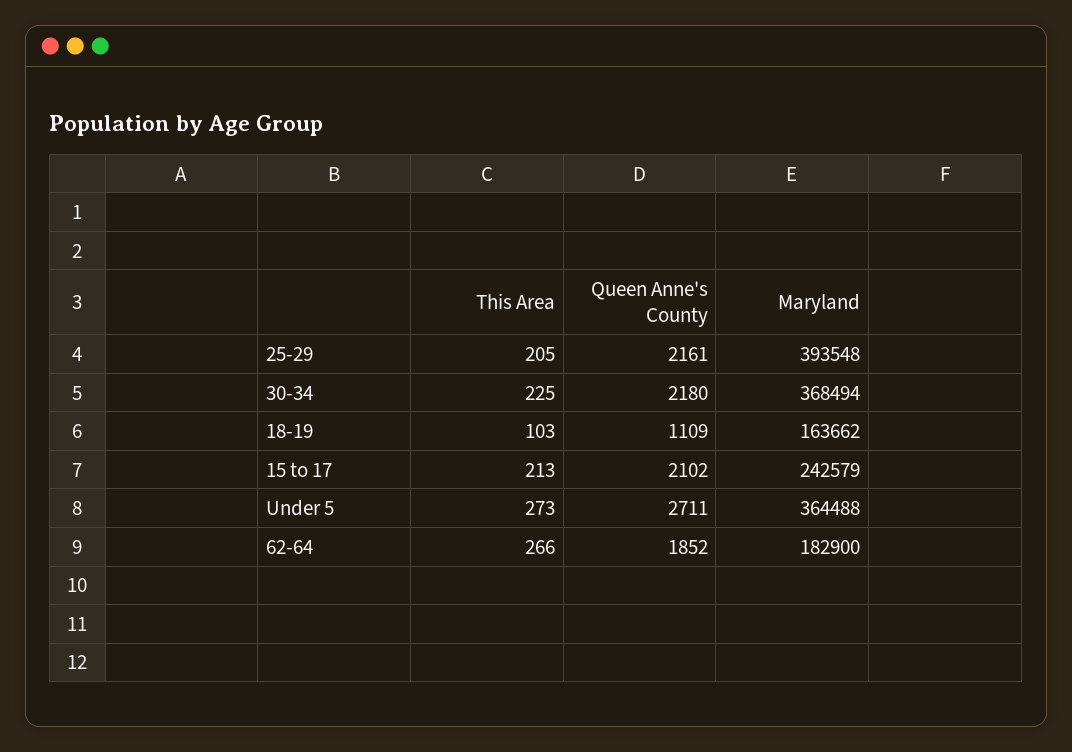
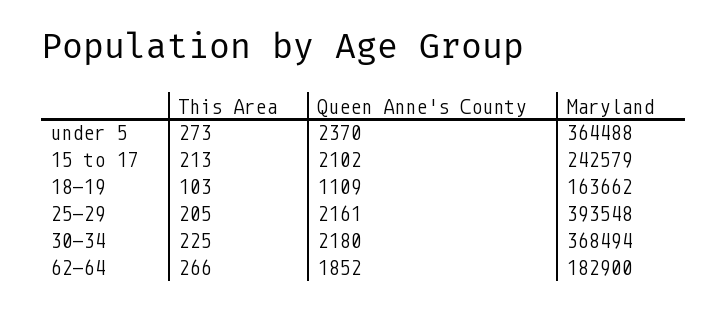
  {
    "This Area": {
      "25-29": 205,
      "30-34": 225,
      "18-19": 103,
      "15 to 17": 213,
      "Under 5": 273,
      "62-64": 266
    },
    "Queen Anne's County": {
      "25-29": 2161,
      "30-34": 2180,
      "18-19": 1109,
      "15 to 17": 2102,
-     "Under 5": 2711,
+     "Under 5": 2370,
      "62-64": 1852
    },
    "Maryland": {
      "25-29": 393548,
      "30-34": 368494,
      "18-19": 163662,
      "15 to 17": 242579,
      "Under 5": 364488,
      "62-64": 182900
    }
  }

